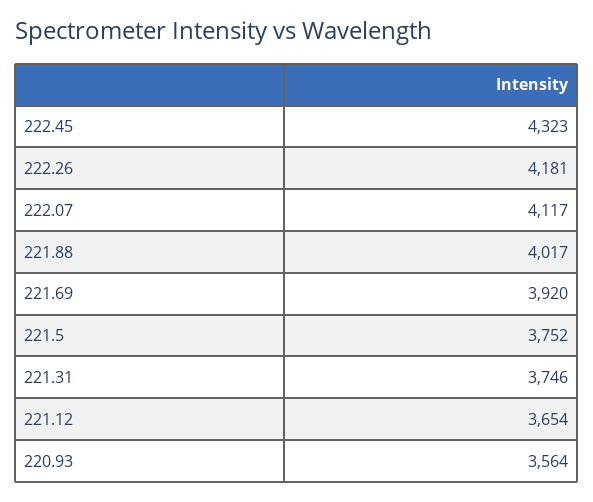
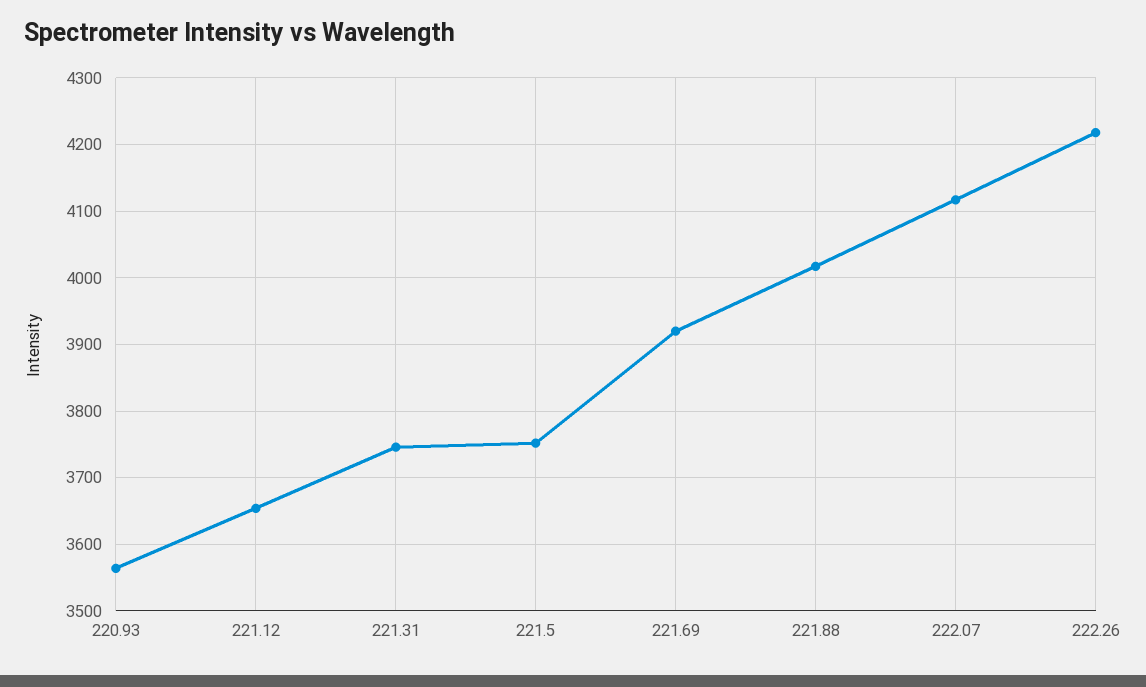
  {
-   "222.45": 4323,
-   "222.26": 4181,
+   "222.26": 4220,
    "222.07": 4117,
    "221.88": 4017,
    "221.69": 3920,
    "221.5": 3752,
    "221.31": 3746,
    "221.12": 3654,
    "220.93": 3564
  }

